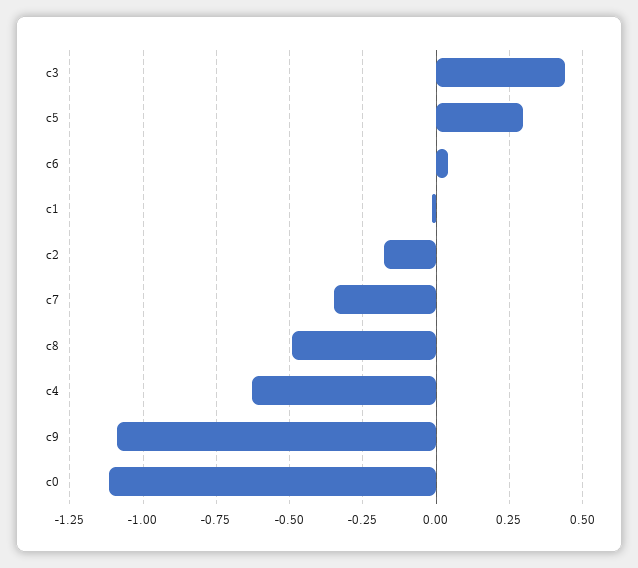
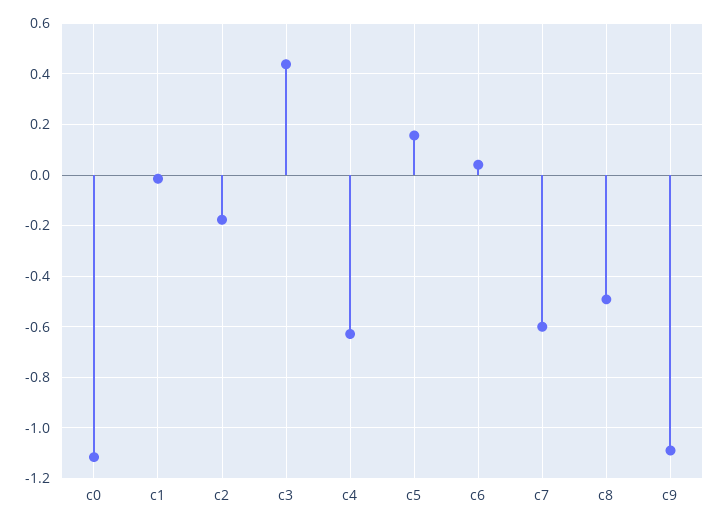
  {
    "c3": 0.45,
-   "c5": 0.3,
+   "c5": 0.15,
    "c6": 0.05,
    "c1": -0.025,
    "c2": -0.175,
-   "c7": -0.35,
+   "c7": -0.6,
    "c8": -0.5,
    "c4": -0.625,
    "c9": -1.1,
    "c0": -1.125
  }

